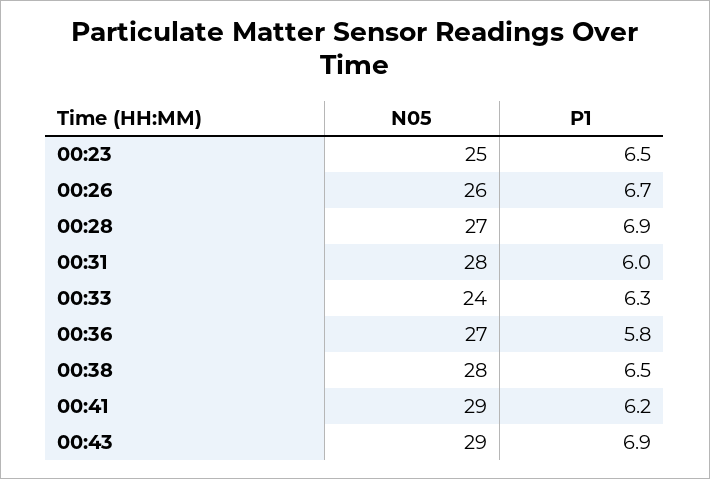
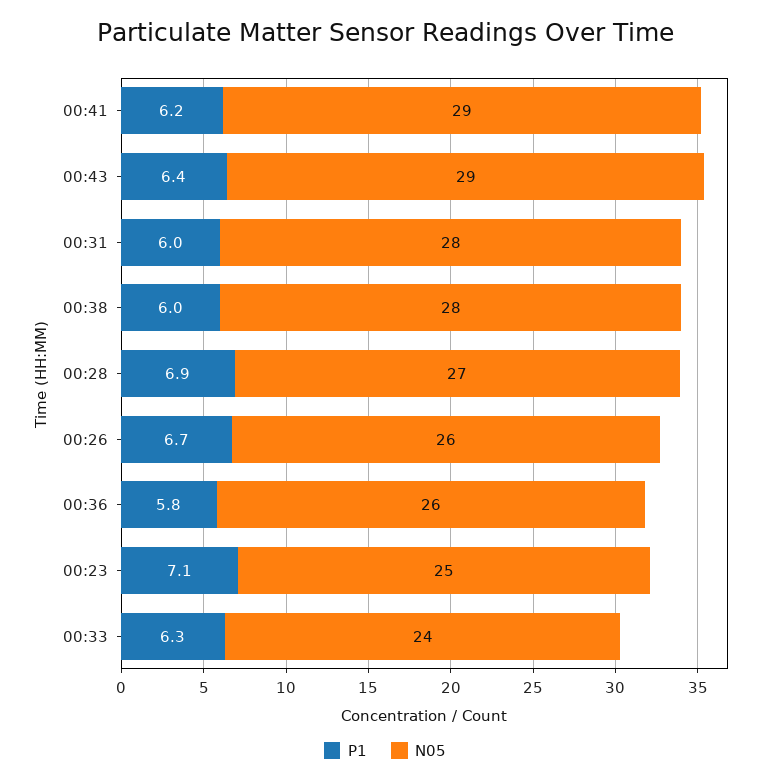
  {
    "N05": {
      "00:23": 25,
      "00:26": 26,
      "00:28": 27,
      "00:31": 28,
      "00:33": 24,
-     "00:36": 27,
+     "00:36": 26,
      "00:38": 28,
      "00:41": 29,
      "00:43": 29
    },
    "P1": {
-     "00:23": 6.5,
+     "00:23": 7.1,
      "00:26": 6.7,
      "00:28": 6.9,
      "00:31": 6,
      "00:33": 6.3,
      "00:36": 5.8,
-     "00:38": 6.5,
+     "00:38": 6,
      "00:41": 6.2,
-     "00:43": 6.9
+     "00:43": 6.4
    }
  }

